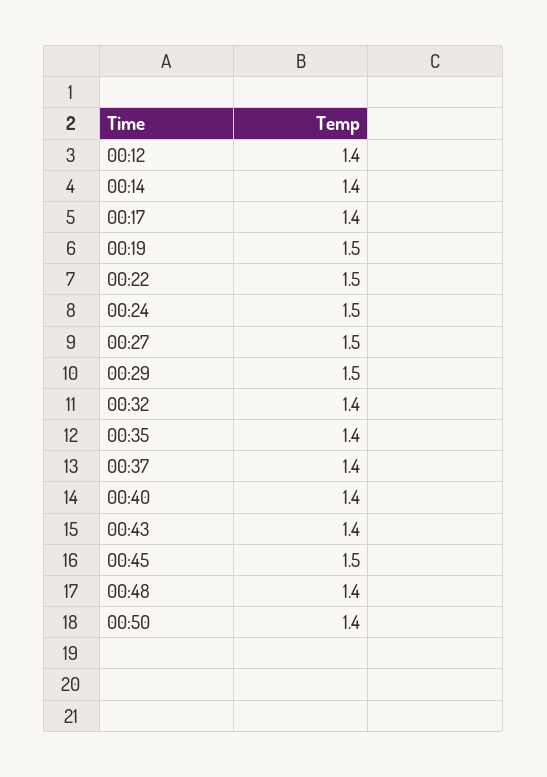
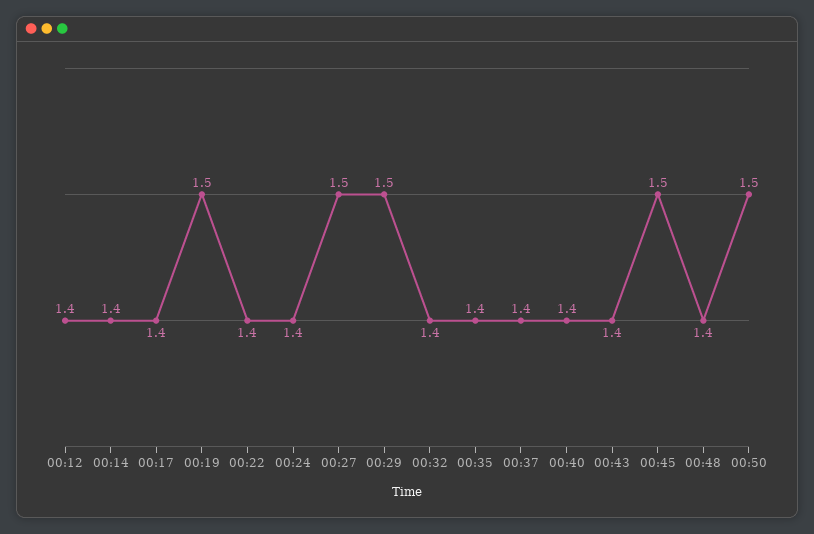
  {
    "00:12": 1.4,
    "00:14": 1.4,
    "00:17": 1.4,
    "00:19": 1.5,
-   "00:22": 1.5,
+   "00:22": 1.4,
-   "00:24": 1.5,
+   "00:24": 1.4,
    "00:27": 1.5,
    "00:29": 1.5,
    "00:32": 1.4,
    "00:35": 1.4,
    "00:37": 1.4,
    "00:40": 1.4,
    "00:43": 1.4,
    "00:45": 1.5,
    "00:48": 1.4,
-   "00:50": 1.4
+   "00:50": 1.5
  }

